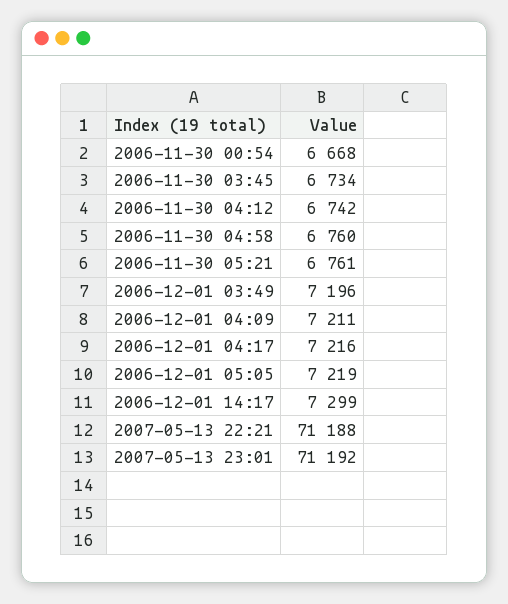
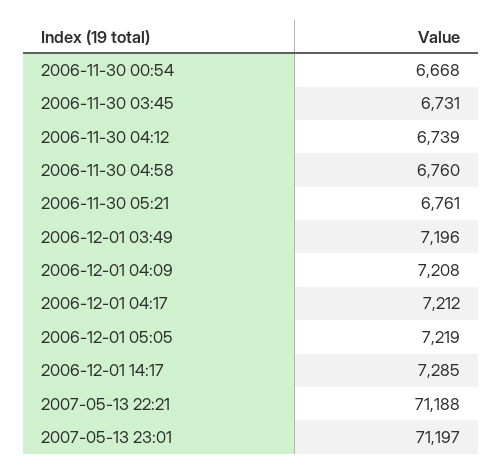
  {
    "2006-11-30 00:54": 6668,
-   "2006-11-30 03:45": 6734,
+   "2006-11-30 03:45": 6731,
-   "2006-11-30 04:12": 6742,
+   "2006-11-30 04:12": 6739,
    "2006-11-30 04:58": 6760,
    "2006-11-30 05:21": 6761,
    "2006-12-01 03:49": 7196,
-   "2006-12-01 04:09": 7211,
+   "2006-12-01 04:09": 7208,
-   "2006-12-01 04:17": 7216,
+   "2006-12-01 04:17": 7212,
    "2006-12-01 05:05": 7219,
-   "2006-12-01 14:17": 7299,
+   "2006-12-01 14:17": 7285,
    "2007-05-13 22:21": 71188,
-   "2007-05-13 23:01": 71192
+   "2007-05-13 23:01": 71197
  }

